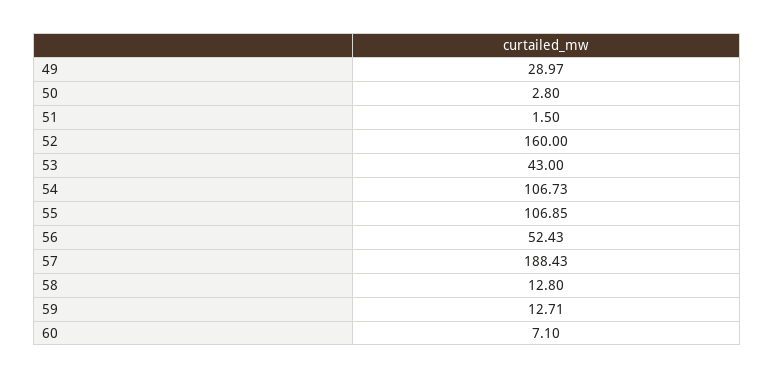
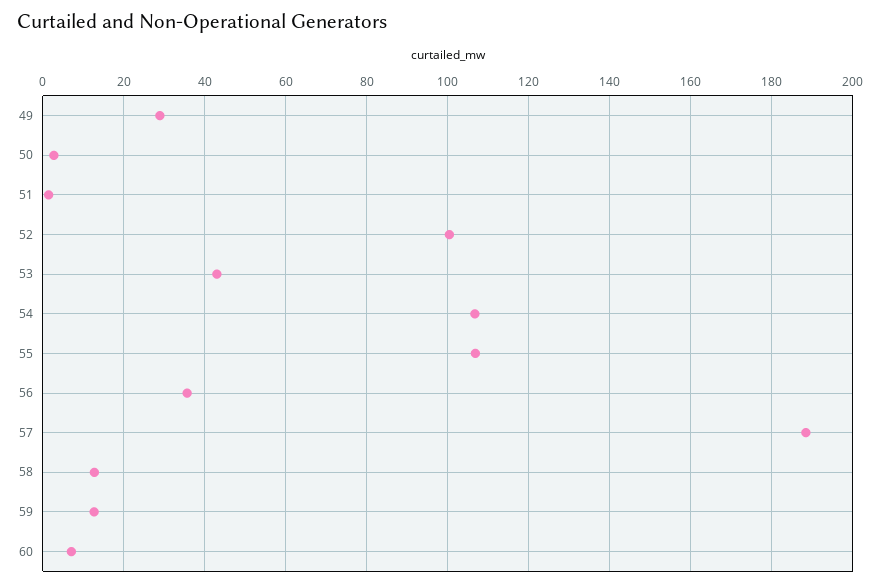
  {
    "49": 28.97,
    "50": 2.8,
    "51": 1.5,
-   "52": 160,
+   "52": 100,
    "53": 43,
    "54": 106.73,
    "55": 106.85,
-   "56": 52.43,
+   "56": 36,
    "57": 188.43,
    "58": 12.8,
    "59": 12.71,
    "60": 7.1
  }

